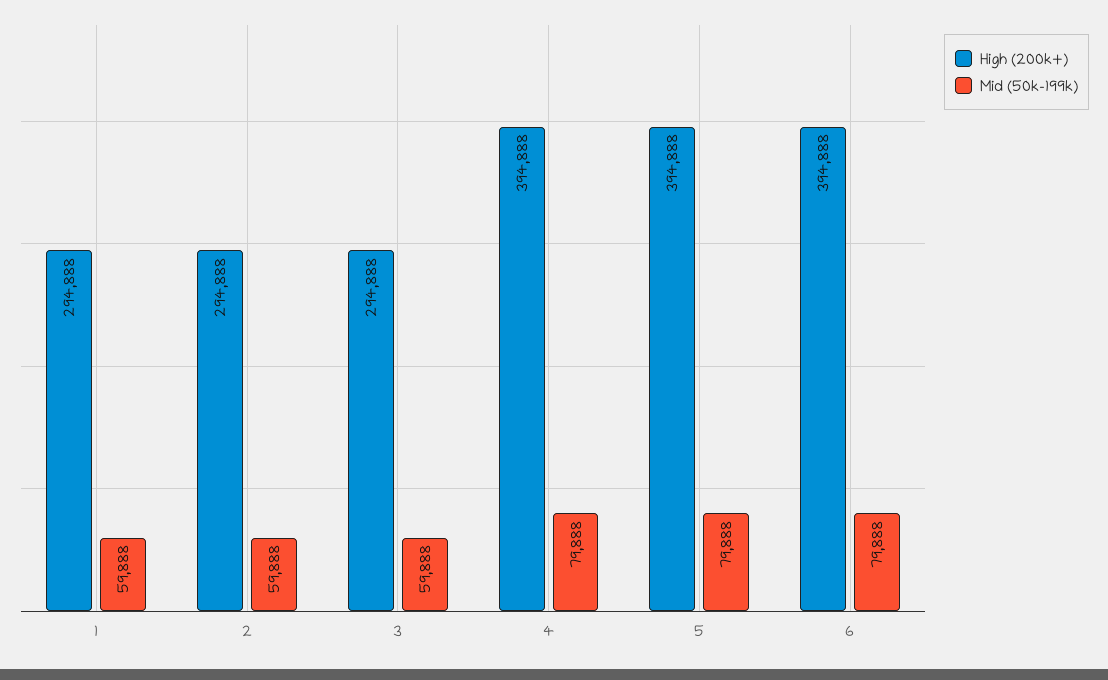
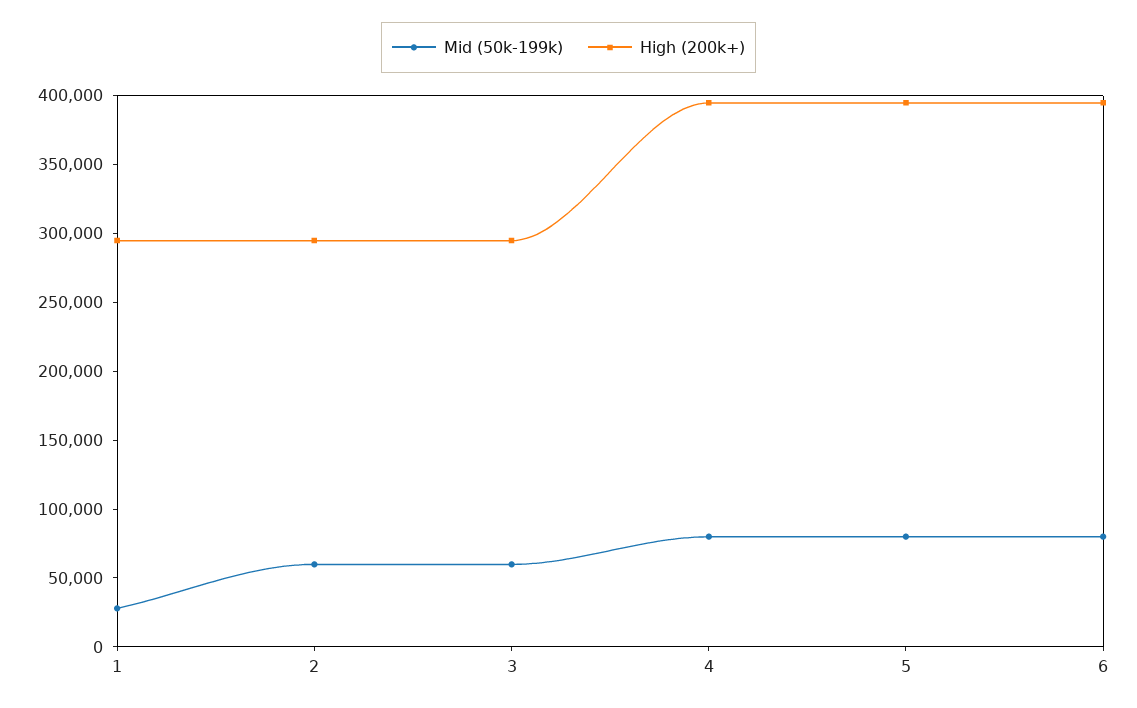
  {
    "High (200k+)": {
      "1": 294888,
      "2": 294888,
      "3": 294888,
      "4": 394888,
      "5": 394888,
      "6": 394888
    },
    "Mid (50k-199k)": {
-     "1": 59888,
+     "1": 30000,
      "2": 59888,
      "3": 59888,
      "4": 79888,
      "5": 79888,
      "6": 79888
    }
  }

